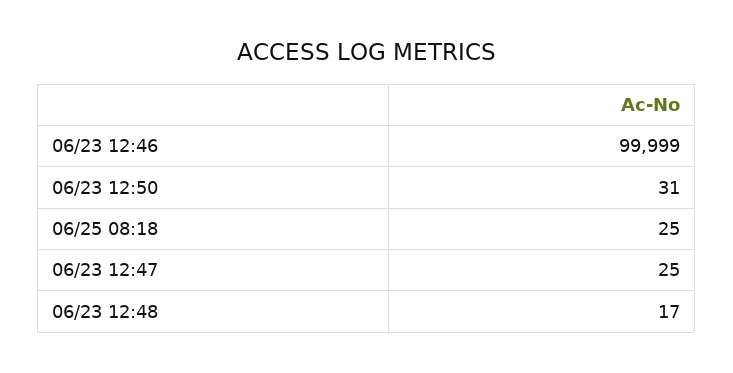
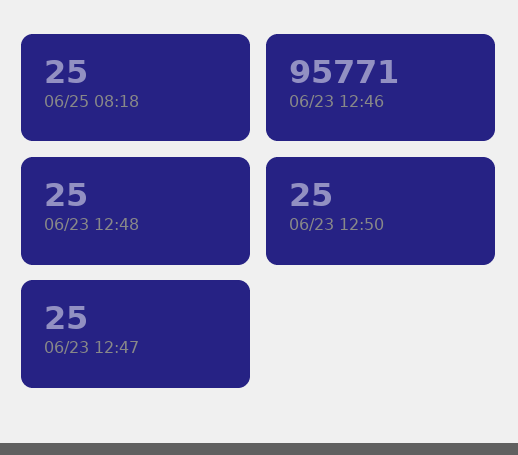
  {
-   "06/23 12:46": 99999,
+   "06/23 12:46": 95771,
-   "06/23 12:50": 31,
+   "06/23 12:50": 25,
    "06/25 08:18": 25,
    "06/23 12:47": 25,
-   "06/23 12:48": 17
+   "06/23 12:48": 25
  }

